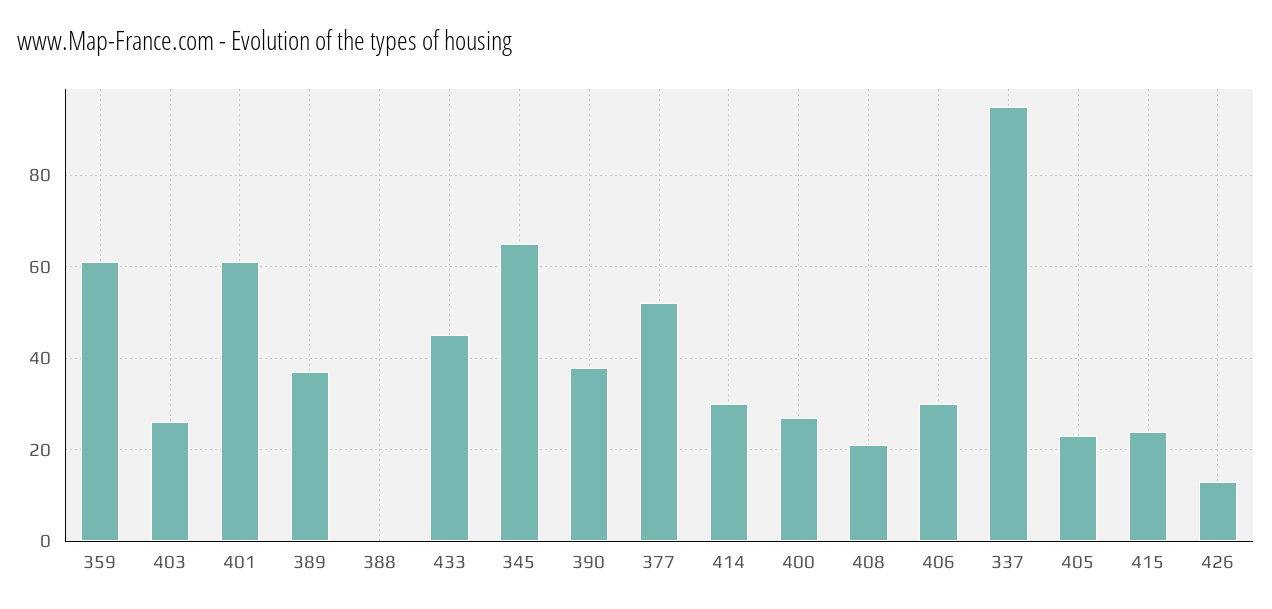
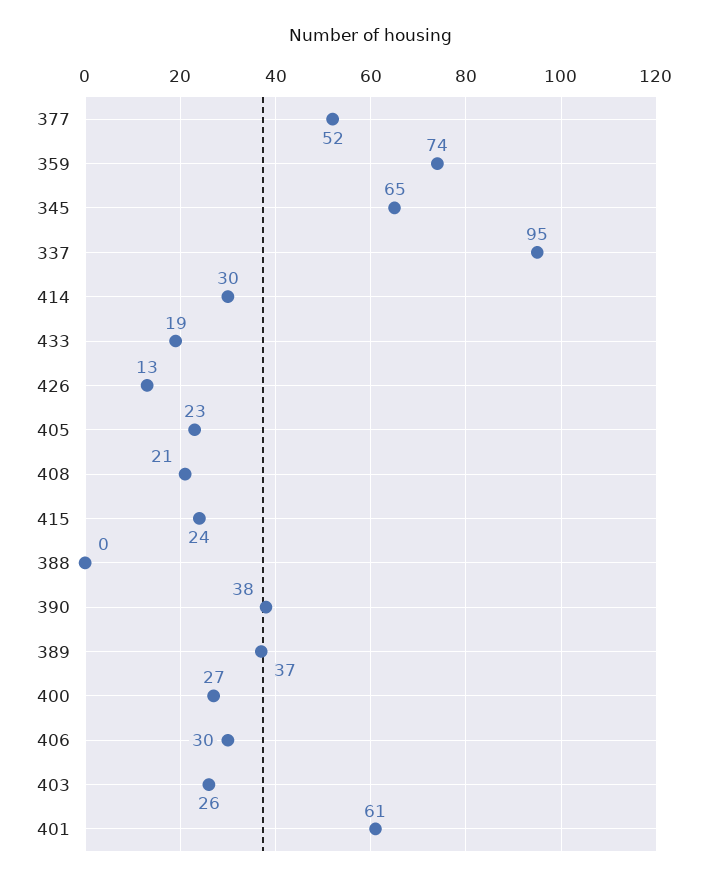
  {
-   "359": 60,
+   "359": 74,
    "403": 26,
    "401": 61,
    "389": 37,
    "388": 0,
-   "433": 45,
+   "433": 19,
    "345": 65,
    "390": 38,
    "377": 52,
    "414": 30,
    "400": 27,
    "408": 21,
    "406": 30,
    "337": 95,
    "405": 23,
    "415": 24,
    "426": 13
  }

